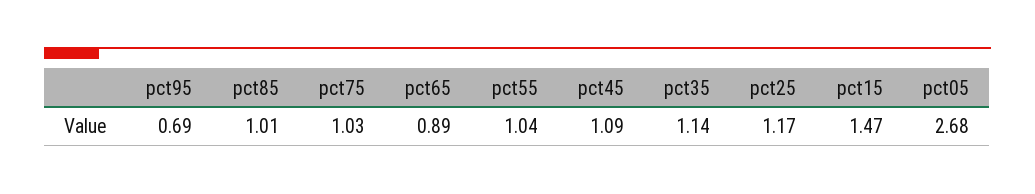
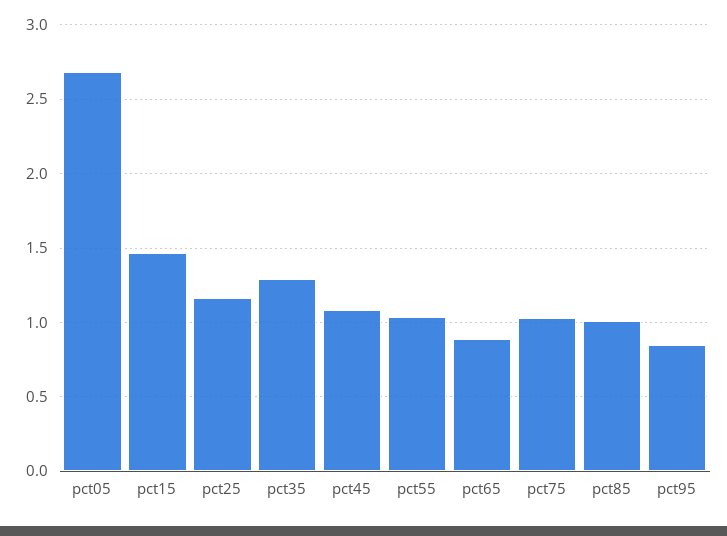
  {
-   "pct95": 0.69,
+   "pct95": 0.85,
    "pct85": 1.01,
    "pct75": 1.03,
    "pct65": 0.89,
    "pct55": 1.04,
    "pct45": 1.09,
-   "pct35": 1.14,
+   "pct35": 1.3,
    "pct25": 1.17,
    "pct15": 1.47,
    "pct05": 2.68
  }

